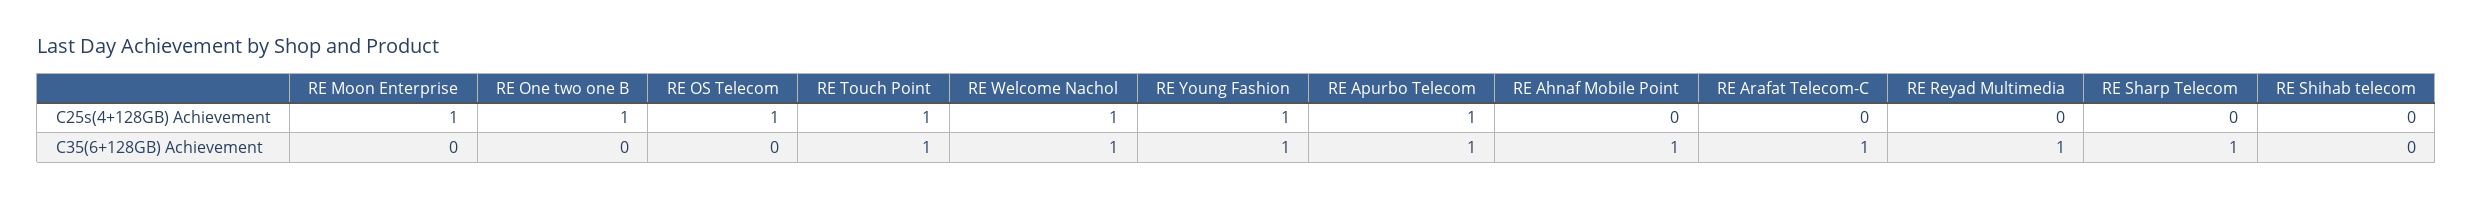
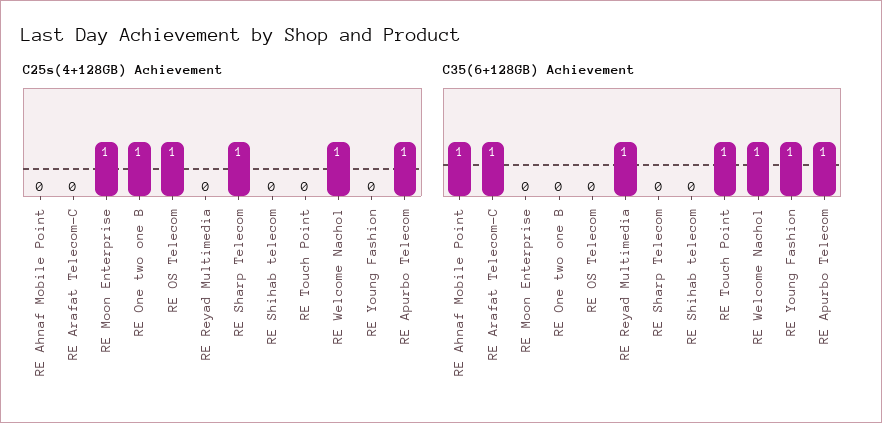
  {
    "C25s(4+128GB) Achievement": {
      "RE Moon Enterprise": 1,
      "RE One two one B": 1,
      "RE OS Telecom": 1,
-     "RE Touch Point": 1,
+     "RE Touch Point": 0,
      "RE Welcome Nachol": 1,
-     "RE Young Fashion": 1,
+     "RE Young Fashion": 0,
      "RE Apurbo Telecom": 1,
      "RE Ahnaf Mobile Point": 0,
      "RE Arafat Telecom-C": 0,
      "RE Reyad Multimedia": 0,
-     "RE Sharp Telecom": 0,
+     "RE Sharp Telecom": 1,
      "RE Shihab telecom": 0
    },
    "C35(6+128GB) Achievement": {
      "RE Moon Enterprise": 0,
      "RE One two one B": 0,
      "RE OS Telecom": 0,
      "RE Touch Point": 1,
      "RE Welcome Nachol": 1,
      "RE Young Fashion": 1,
      "RE Apurbo Telecom": 1,
      "RE Ahnaf Mobile Point": 1,
      "RE Arafat Telecom-C": 1,
      "RE Reyad Multimedia": 1,
-     "RE Sharp Telecom": 1,
+     "RE Sharp Telecom": 0,
      "RE Shihab telecom": 0
    }
  }

